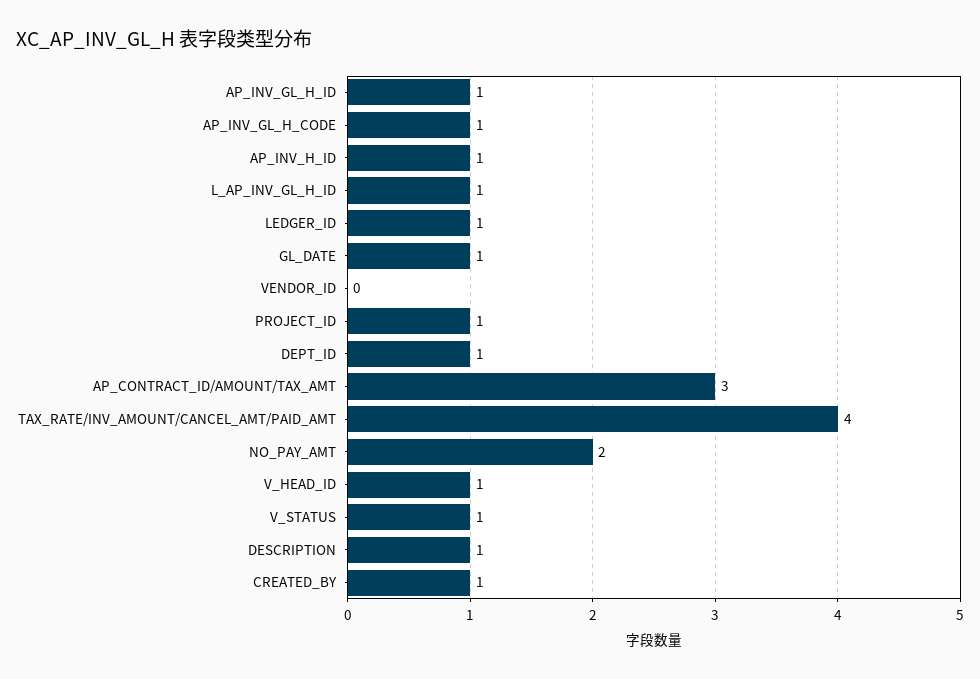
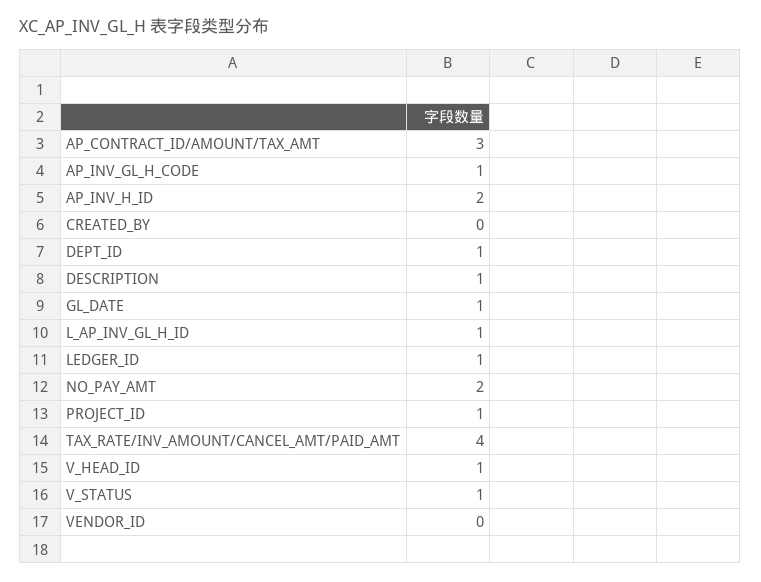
  {
-   "AP_INV_GL_H_ID": 1,
    "AP_INV_GL_H_CODE": 1,
-   "AP_INV_H_ID": 1,
+   "AP_INV_H_ID": 2,
    "L_AP_INV_GL_H_ID": 1,
    "LEDGER_ID": 1,
    "GL_DATE": 1,
    "VENDOR_ID": 0,
    "PROJECT_ID": 1,
    "DEPT_ID": 1,
    "AP_CONTRACT_ID/AMOUNT/TAX_AMT": 3,
    "TAX_RATE/INV_AMOUNT/CANCEL_AMT/PAID_AMT": 4,
    "NO_PAY_AMT": 2,
    "V_HEAD_ID": 1,
    "V_STATUS": 1,
    "DESCRIPTION": 1,
-   "CREATED_BY": 1
+   "CREATED_BY": 0
  }

